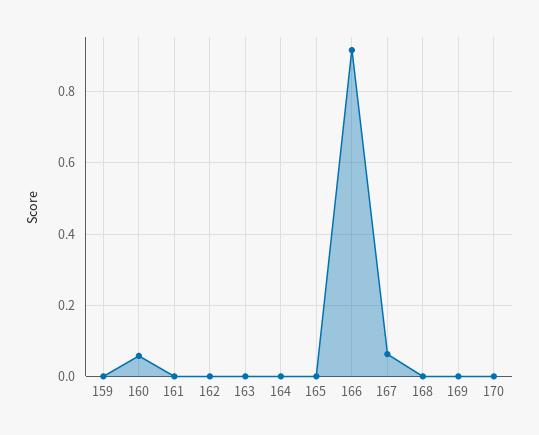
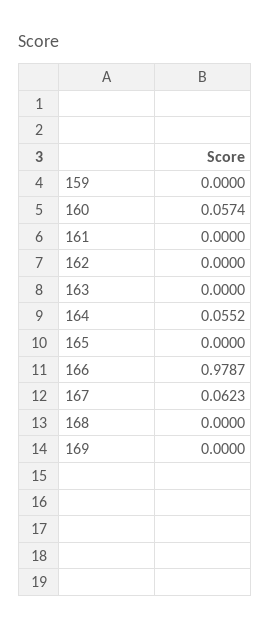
  {
    "159": 0,
    "160": 0.0574,
    "161": 0,
    "162": 0,
    "163": 0,
-   "164": 0,
+   "164": 0.0552,
    "165": 0,
-   "166": 0.92,
+   "166": 0.9787,
    "167": 0.0623,
    "168": 0,
-   "169": 0,
+   "169": 0
-   "170": 0
  }

